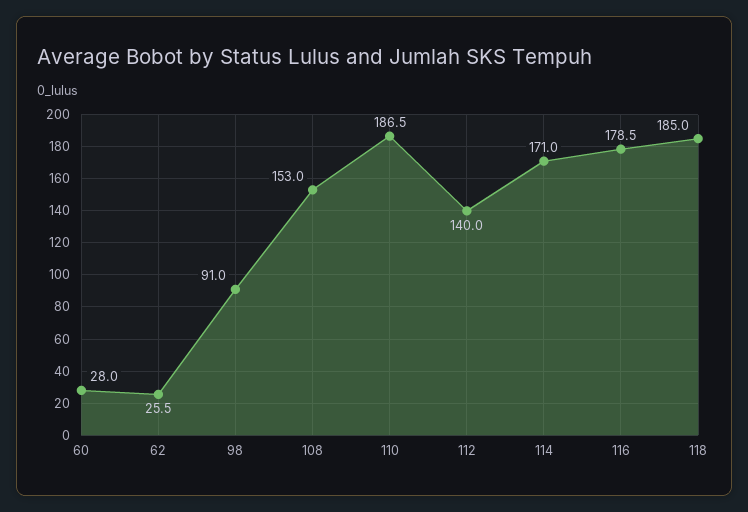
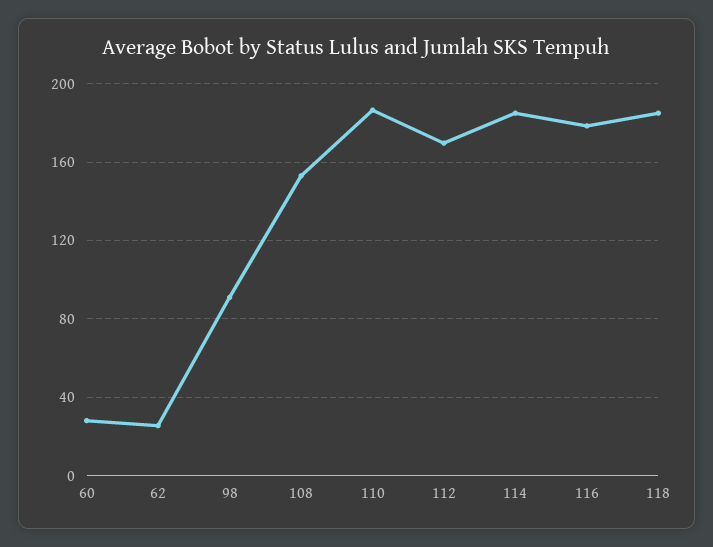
  {
    "60": 28,
    "62": 25.5,
    "98": 91,
    "108": 153,
    "110": 186.5,
-   "112": 140,
+   "112": 170,
-   "114": 171,
+   "114": 185,
    "116": 178.5,
    "118": 185
  }

